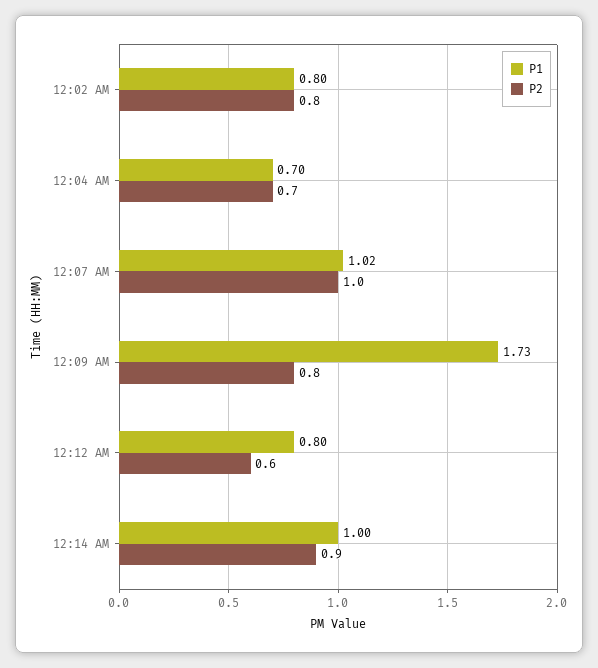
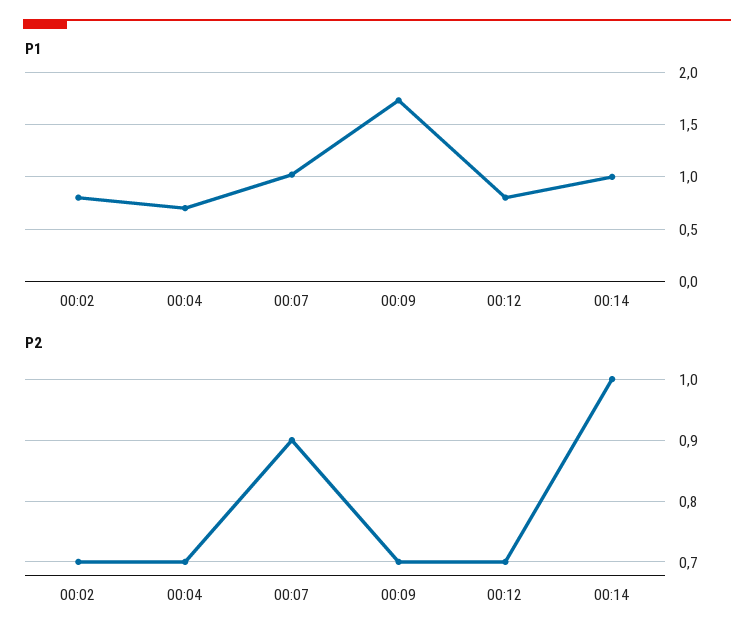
  {
    "P1": {
      "12:02 AM": 0.8,
      "12:04 AM": 0.7,
      "12:07 AM": 1.02,
      "12:09 AM": 1.73,
      "12:12 AM": 0.8,
      "12:14 AM": 1
    },
    "P2": {
-     "12:02 AM": 0.8,
+     "12:02 AM": 0.7,
      "12:04 AM": 0.7,
-     "12:07 AM": 1,
+     "12:07 AM": 0.9,
-     "12:09 AM": 0.8,
+     "12:09 AM": 0.7,
-     "12:12 AM": 0.6,
+     "12:12 AM": 0.7,
-     "12:14 AM": 0.9
+     "12:14 AM": 1
    }
  }

